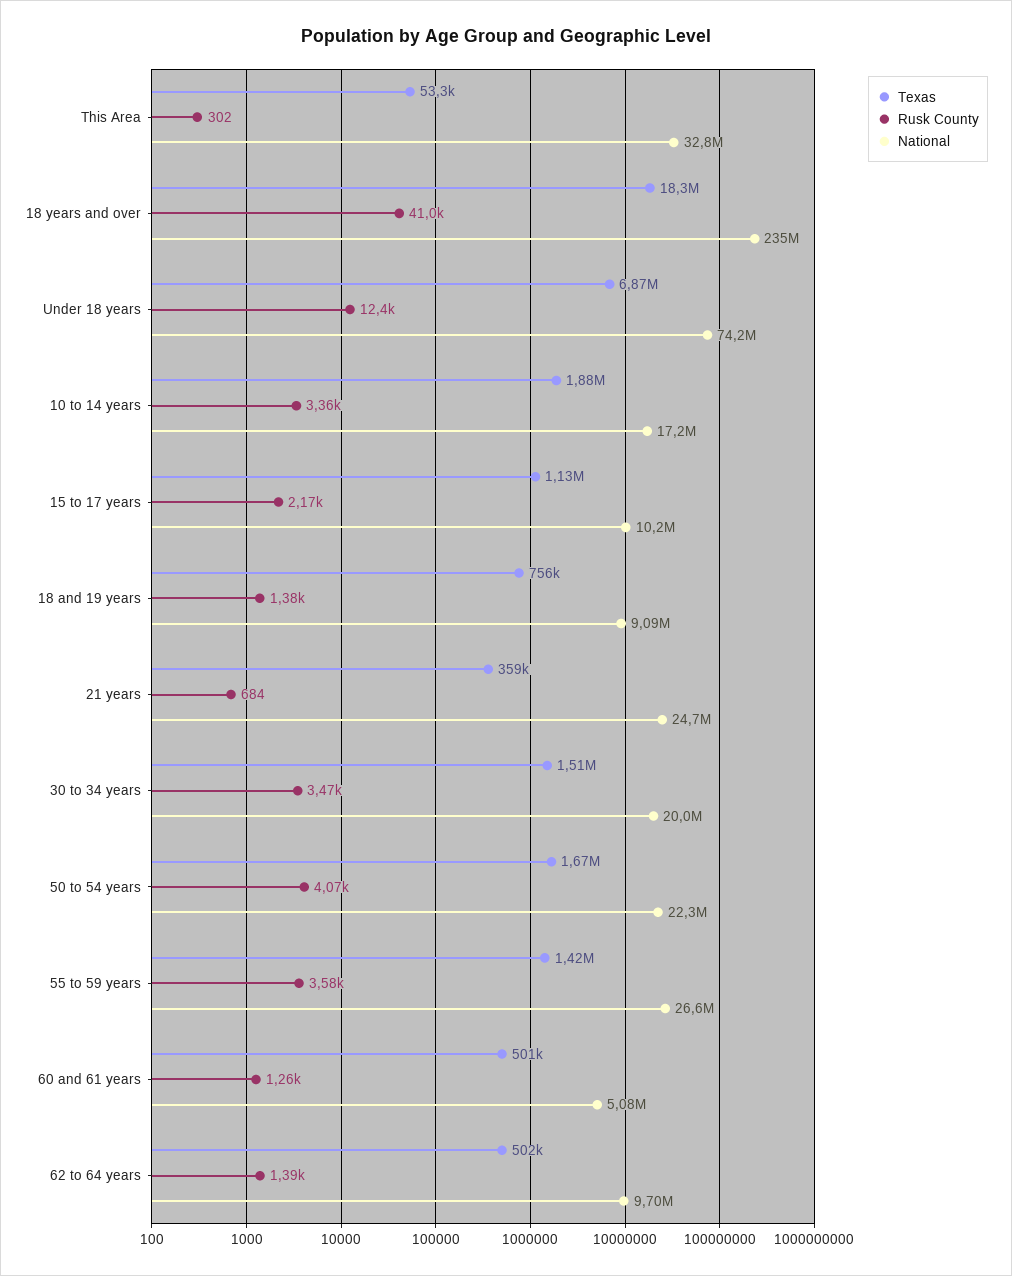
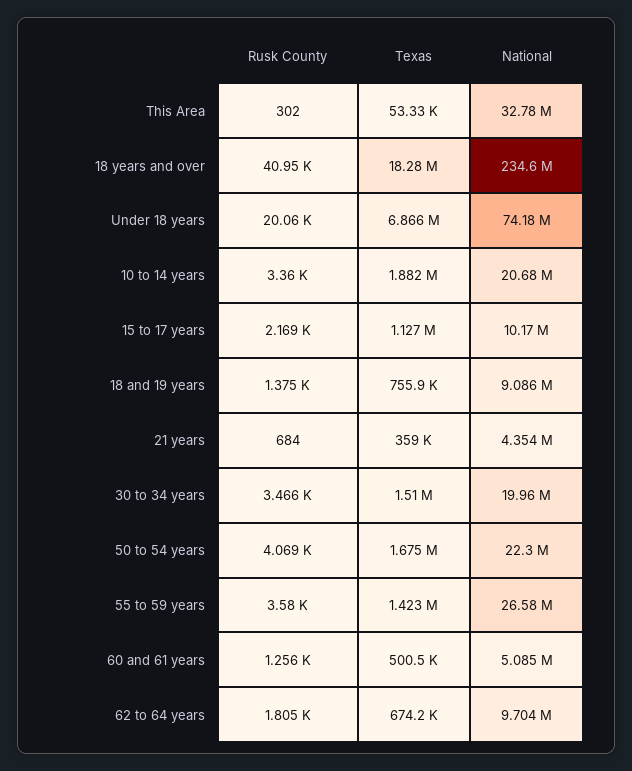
  {
    "Texas": {
      "This Area": 53330,
      "18 years and over": 18280000,
      "Under 18 years": 6866000,
      "10 to 14 years": 1882000,
      "15 to 17 years": 1127000,
      "18 and 19 years": 755900,
      "21 years": 359000,
      "30 to 34 years": 1510000,
      "50 to 54 years": 1675000,
      "55 to 59 years": 1423000,
      "60 and 61 years": 500500,
-     "62 to 64 years": 502000
+     "62 to 64 years": 674200
    },
    "Rusk County": {
      "This Area": 302,
      "18 years and over": 40950,
-     "Under 18 years": 12400,
+     "Under 18 years": 20060,
      "10 to 14 years": 3360,
      "15 to 17 years": 2169,
      "18 and 19 years": 1375,
      "21 years": 684,
      "30 to 34 years": 3466,
      "50 to 54 years": 4069,
      "55 to 59 years": 3580,
      "60 and 61 years": 1256,
-     "62 to 64 years": 1390
+     "62 to 64 years": 1805
    },
    "National": {
      "This Area": 32780000,
      "18 years and over": 234600000,
      "Under 18 years": 74180000,
-     "10 to 14 years": 17200000,
+     "10 to 14 years": 20680000,
      "15 to 17 years": 10170000,
      "18 and 19 years": 9086000,
-     "21 years": 24700000,
+     "21 years": 4354000,
      "30 to 34 years": 19960000,
      "50 to 54 years": 22300000,
      "55 to 59 years": 26580000,
      "60 and 61 years": 5085000,
      "62 to 64 years": 9704000
    }
  }

